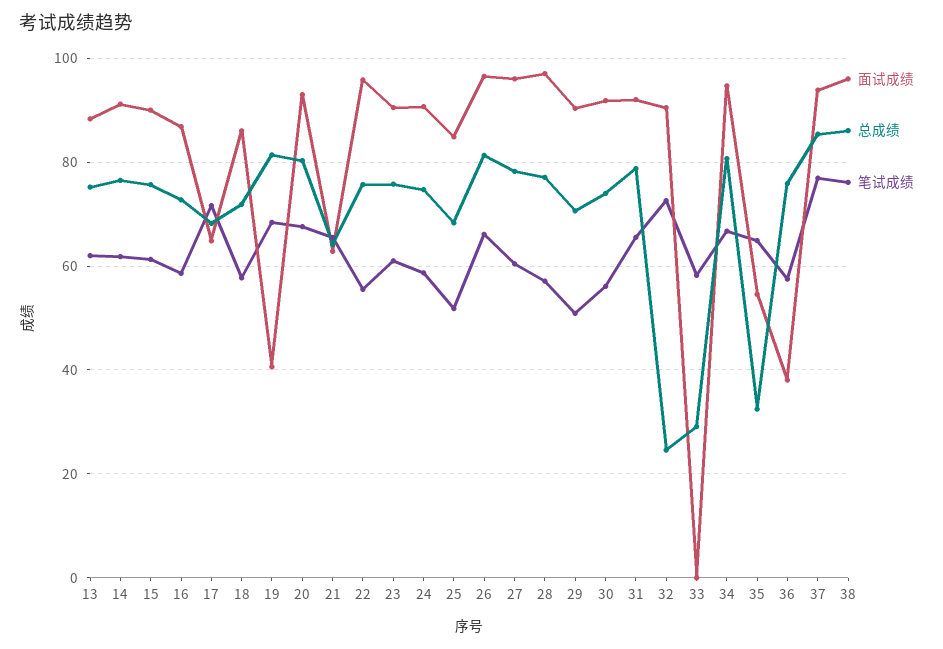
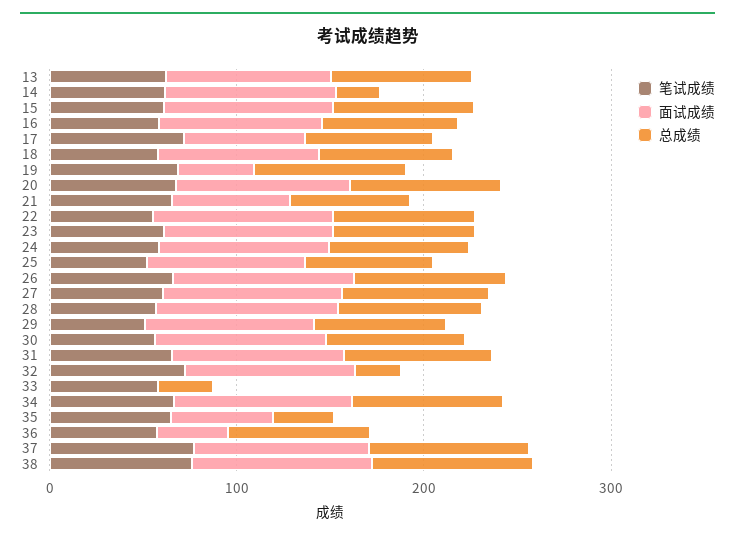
  {
    "面试成绩": {
      "13": 88,
      "14": 92,
      "15": 90,
      "16": 86,
      "17": 64,
      "18": 86,
      "19": 40,
      "20": 94,
      "21": 62,
      "22": 96,
      "23": 90,
      "24": 90,
      "25": 84,
      "26": 96,
      "27": 96,
      "28": 98,
      "29": 90,
      "30": 92,
      "31": 92,
      "32": 90,
      "33": 0,
      "34": 94,
      "35": 54,
      "36": 38,
      "37": 94,
      "38": 96
    },
    "总成绩": {
      "13": 76,
-     "14": 76,
+     "14": 20,
      "15": 76,
      "16": 72,
      "17": 68,
      "18": 72,
      "19": 82,
      "20": 80,
      "21": 64,
      "22": 76,
      "23": 76,
      "24": 74,
      "25": 68,
      "26": 82,
      "27": 78,
      "28": 78,
      "29": 70,
      "30": 74,
      "31": 78,
      "32": 24,
      "33": 30,
      "34": 80,
      "35": 32,
      "36": 76,
      "37": 86,
      "38": 86
    },
    "笔试成绩": {
      "13": 62,
      "14": 62,
      "15": 62,
      "16": 58,
      "17": 72,
      "18": 58,
      "19": 68,
      "20": 68,
      "21": 66,
      "22": 56,
      "23": 62,
      "24": 58,
      "25": 52,
      "26": 66,
      "27": 60,
      "28": 58,
      "29": 50,
      "30": 56,
      "31": 66,
      "32": 72,
      "33": 58,
      "34": 66,
      "35": 64,
      "36": 58,
      "37": 76,
      "38": 76
    }
  }

